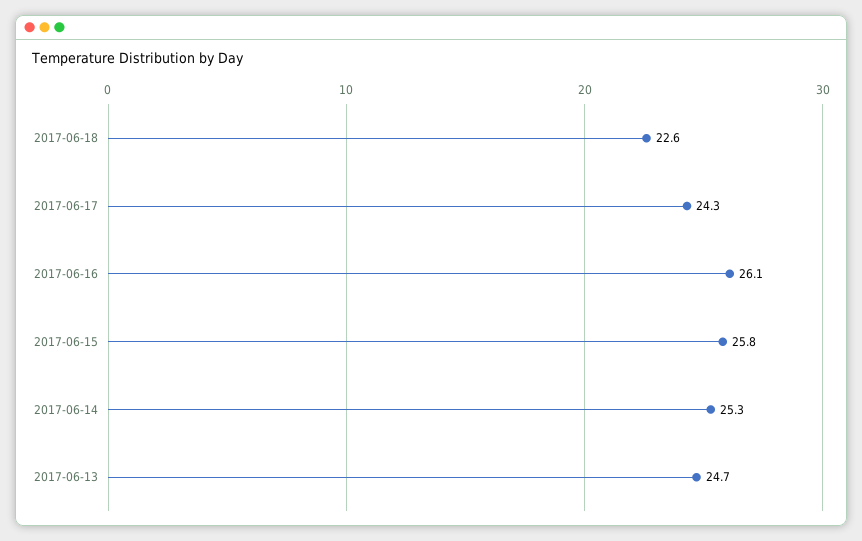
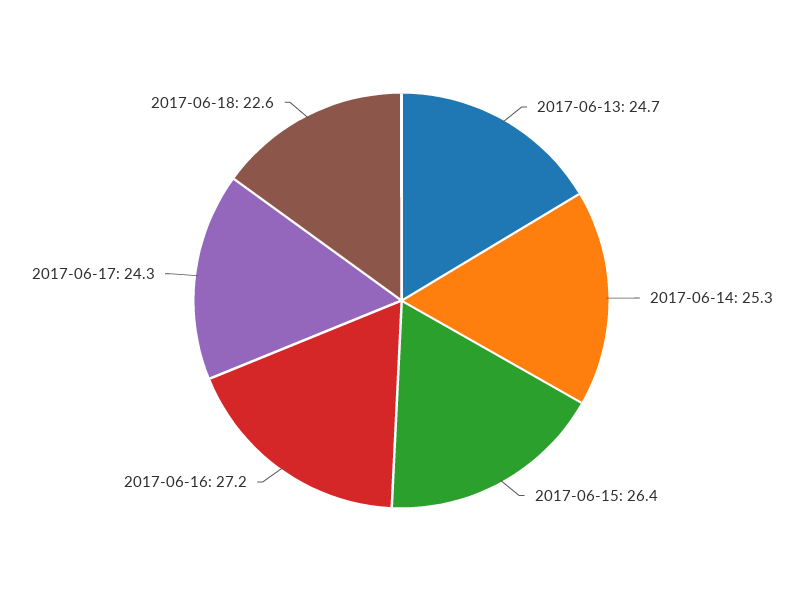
  {
    "2017-06-18": 22.6,
    "2017-06-17": 24.3,
-   "2017-06-16": 26.1,
+   "2017-06-16": 27.2,
-   "2017-06-15": 25.8,
+   "2017-06-15": 26.4,
    "2017-06-14": 25.3,
    "2017-06-13": 24.7
  }

